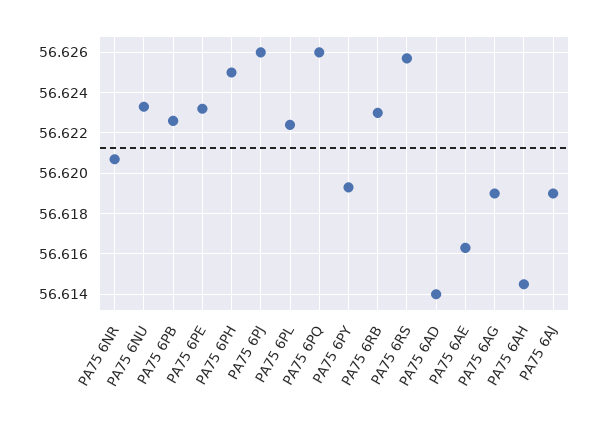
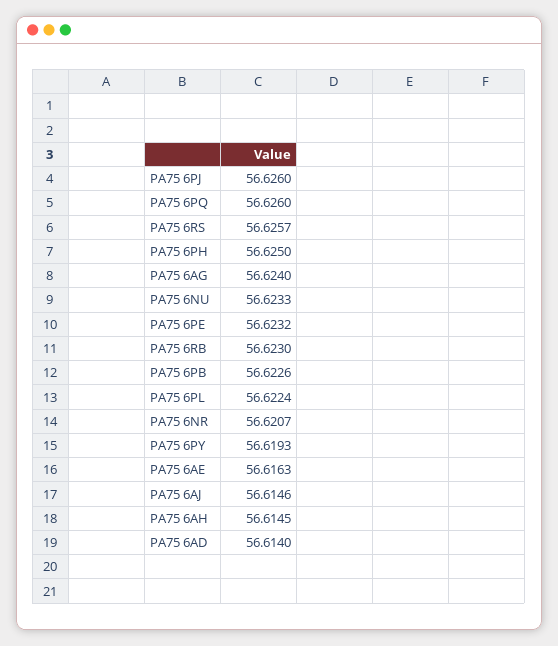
  {
    "PA75 6NR": 56.6207,
    "PA75 6NU": 56.6233,
    "PA75 6PB": 56.6226,
    "PA75 6PE": 56.6232,
    "PA75 6PH": 56.625,
    "PA75 6PJ": 56.626,
    "PA75 6PL": 56.6224,
    "PA75 6PQ": 56.626,
    "PA75 6PY": 56.6193,
    "PA75 6RB": 56.623,
    "PA75 6RS": 56.6257,
    "PA75 6AD": 56.614,
    "PA75 6AE": 56.6163,
-   "PA75 6AG": 56.619,
+   "PA75 6AG": 56.624,
    "PA75 6AH": 56.6145,
-   "PA75 6AJ": 56.619
+   "PA75 6AJ": 56.6146
  }

